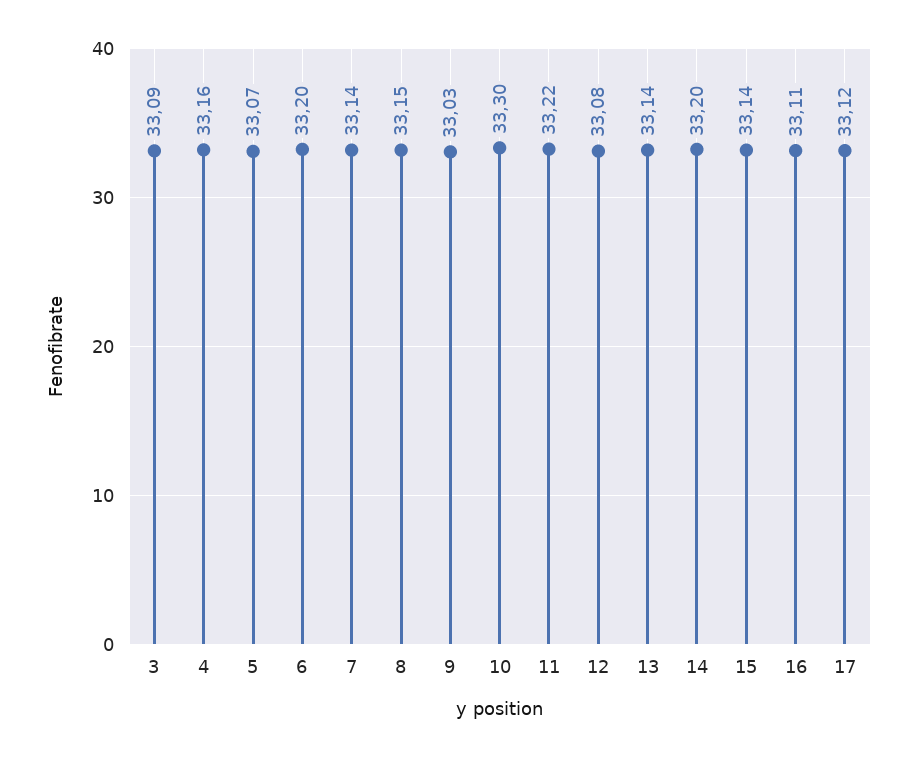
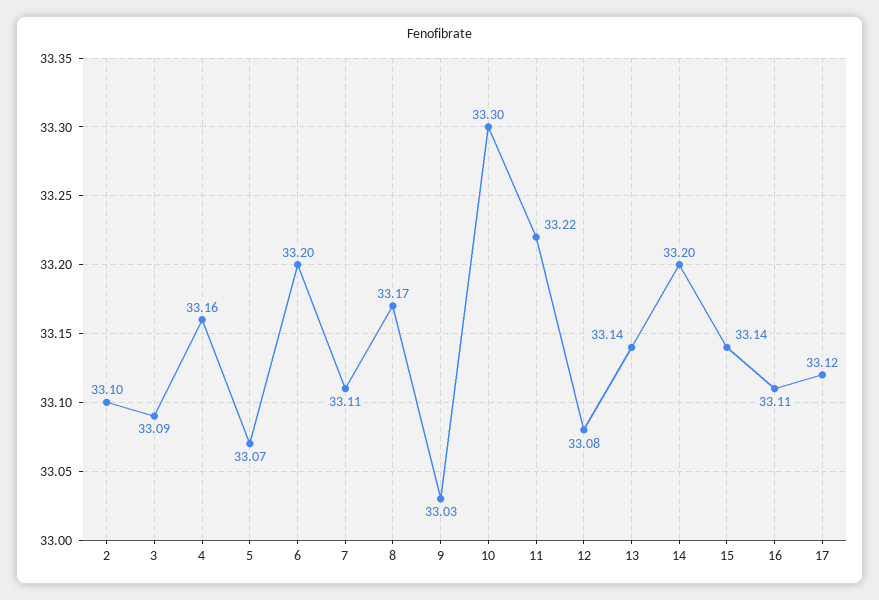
  {
    "3": 33.09,
    "4": 33.16,
    "5": 33.07,
    "6": 33.2,
-   "7": 33.14,
+   "7": 33.11,
-   "8": 33.15,
+   "8": 33.17,
    "9": 33.03,
    "10": 33.3,
    "11": 33.22,
    "12": 33.08,
    "13": 33.14,
    "14": 33.2,
    "15": 33.14,
    "16": 33.11,
-   "17": 33.12
+   "17": 33.12,
+   "2": 33.1
  }

